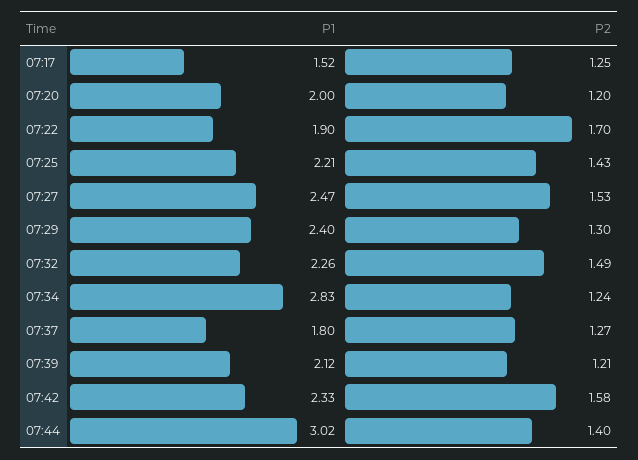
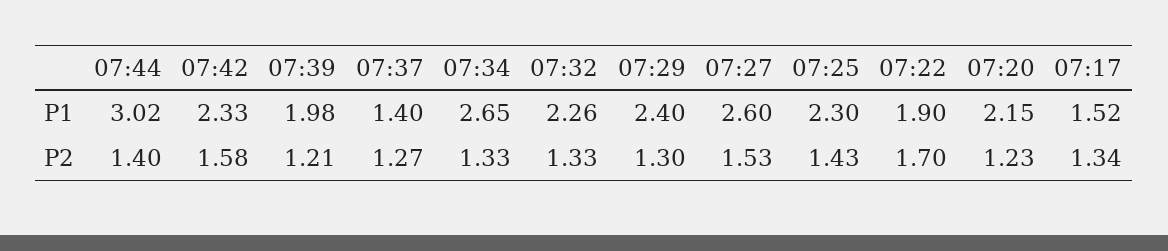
  {
    "P1": {
      "07:17": 1.52,
-     "07:20": 2,
+     "07:20": 2.15,
      "07:22": 1.9,
-     "07:25": 2.21,
+     "07:25": 2.3,
-     "07:27": 2.47,
+     "07:27": 2.6,
      "07:29": 2.4,
      "07:32": 2.26,
-     "07:34": 2.83,
+     "07:34": 2.65,
-     "07:37": 1.8,
+     "07:37": 1.4,
-     "07:39": 2.12,
+     "07:39": 1.98,
      "07:42": 2.33,
      "07:44": 3.02
    },
    "P2": {
-     "07:17": 1.25,
+     "07:17": 1.34,
-     "07:20": 1.2,
+     "07:20": 1.23,
      "07:22": 1.7,
      "07:25": 1.43,
      "07:27": 1.53,
      "07:29": 1.3,
-     "07:32": 1.49,
+     "07:32": 1.33,
-     "07:34": 1.24,
+     "07:34": 1.33,
      "07:37": 1.27,
      "07:39": 1.21,
      "07:42": 1.58,
      "07:44": 1.4
    }
  }

